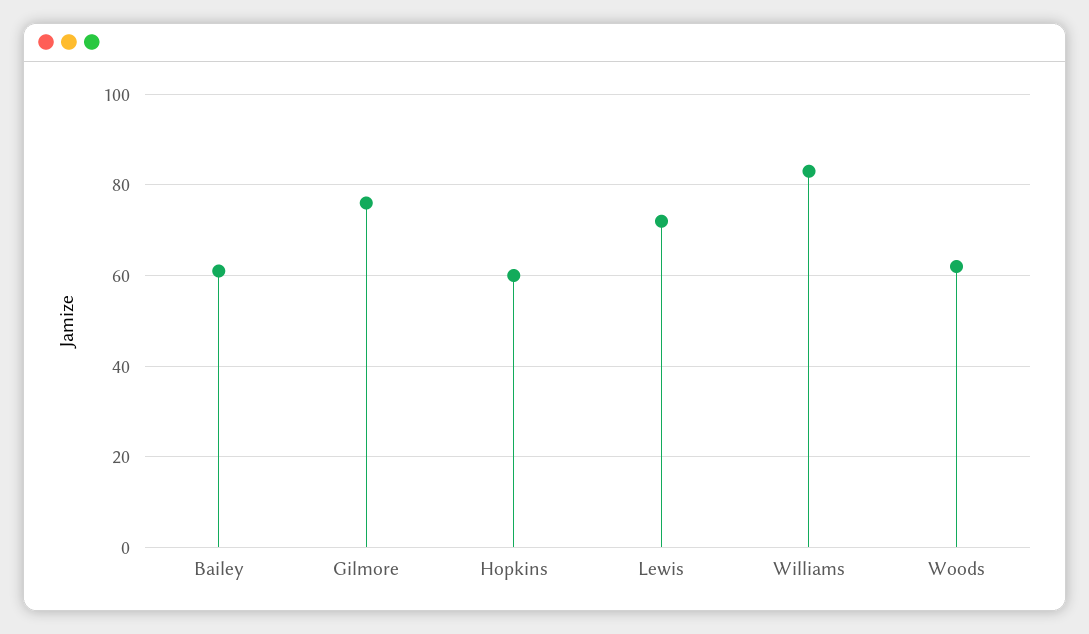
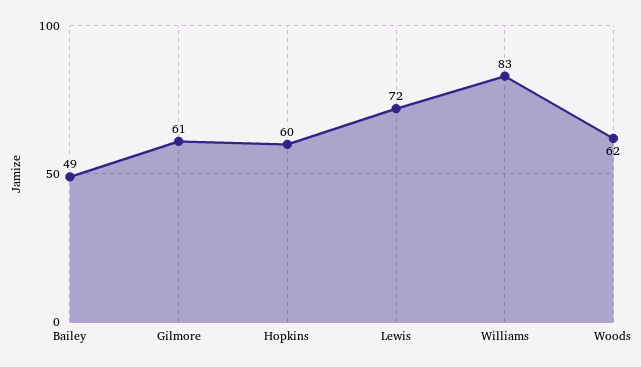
  {
-   "Bailey": 60,
+   "Bailey": 49,
-   "Gilmore": 75,
+   "Gilmore": 61,
    "Hopkins": 60,
    "Lewis": 72,
    "Williams": 83,
    "Woods": 62
  }

